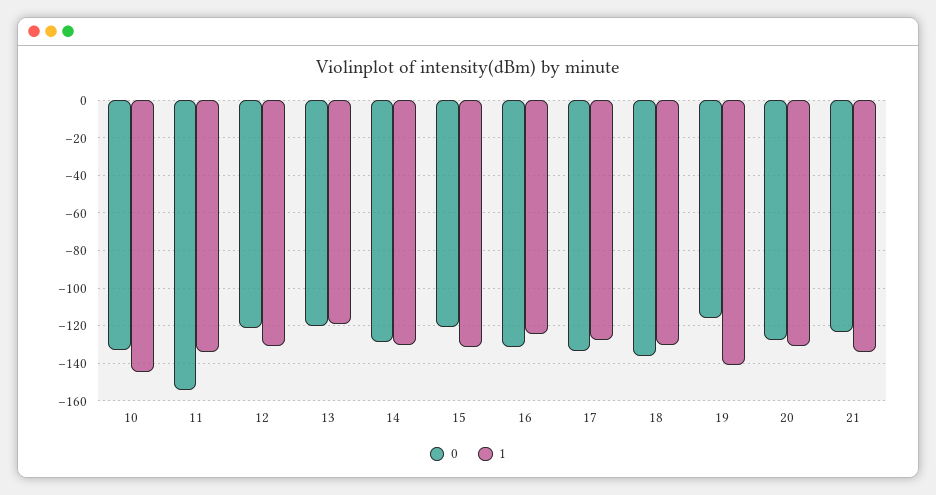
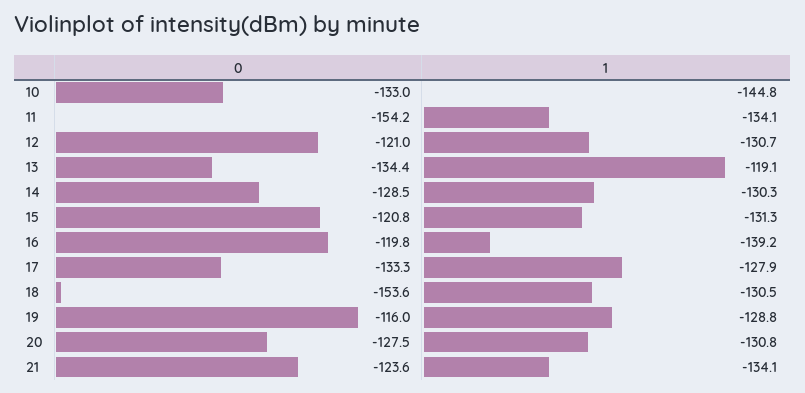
  {
    "0": {
      "10": -133,
      "11": -154.2,
      "12": -121,
-     "13": -120,
+     "13": -134.4,
      "14": -128.5,
      "15": -120.8,
-     "16": -130,
+     "16": -119.8,
      "17": -133.3,
-     "18": -135,
+     "18": -153.6,
      "19": -116,
      "20": -127.5,
      "21": -123.6
    },
    "1": {
      "10": -144.8,
      "11": -134.1,
      "12": -130.7,
      "13": -119.1,
      "14": -130.3,
      "15": -131.3,
-     "16": -125,
+     "16": -139.2,
      "17": -127.9,
      "18": -130.5,
-     "19": -140,
+     "19": -128.8,
      "20": -130.8,
      "21": -134.1
    }
  }

